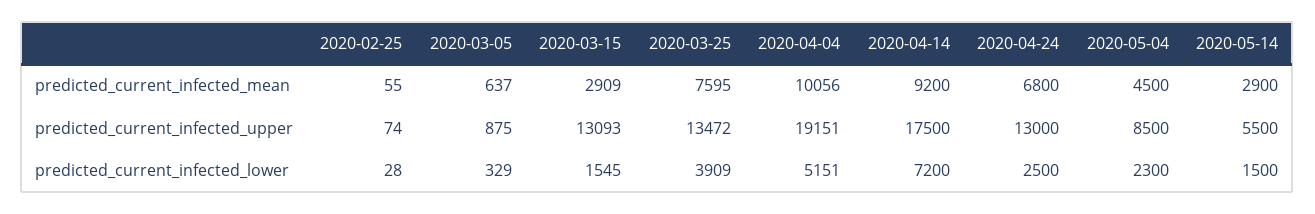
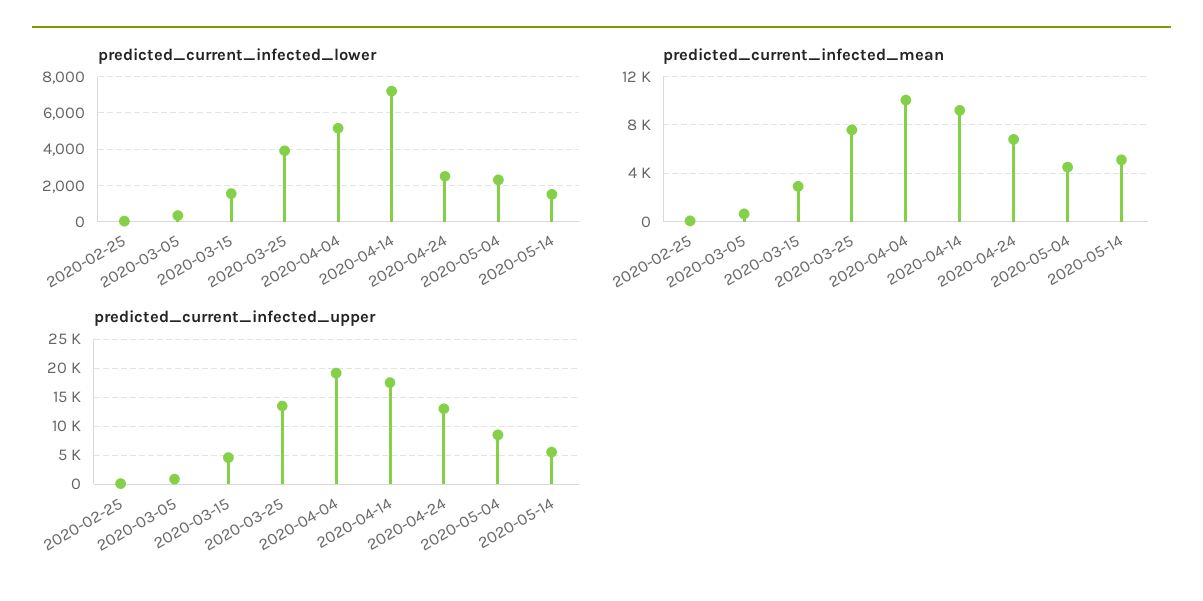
  {
    "predicted_current_infected_mean": {
      "2020-02-25": 55,
      "2020-03-05": 637,
      "2020-03-15": 2909,
      "2020-03-25": 7595,
      "2020-04-04": 10056,
      "2020-04-14": 9200,
      "2020-04-24": 6800,
      "2020-05-04": 4500,
-     "2020-05-14": 2900
+     "2020-05-14": 5000
    },
    "predicted_current_infected_upper": {
      "2020-02-25": 74,
      "2020-03-05": 875,
-     "2020-03-15": 13093,
+     "2020-03-15": 5000,
      "2020-03-25": 13472,
      "2020-04-04": 19151,
      "2020-04-14": 17500,
      "2020-04-24": 13000,
      "2020-05-04": 8500,
      "2020-05-14": 5500
    },
    "predicted_current_infected_lower": {
      "2020-02-25": 28,
      "2020-03-05": 329,
      "2020-03-15": 1545,
      "2020-03-25": 3909,
      "2020-04-04": 5151,
      "2020-04-14": 7200,
      "2020-04-24": 2500,
      "2020-05-04": 2300,
      "2020-05-14": 1500
    }
  }

